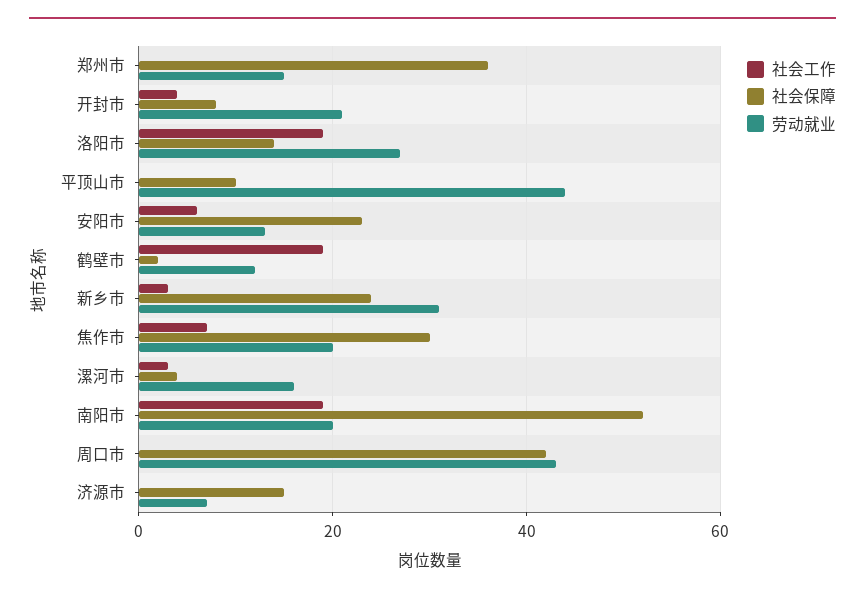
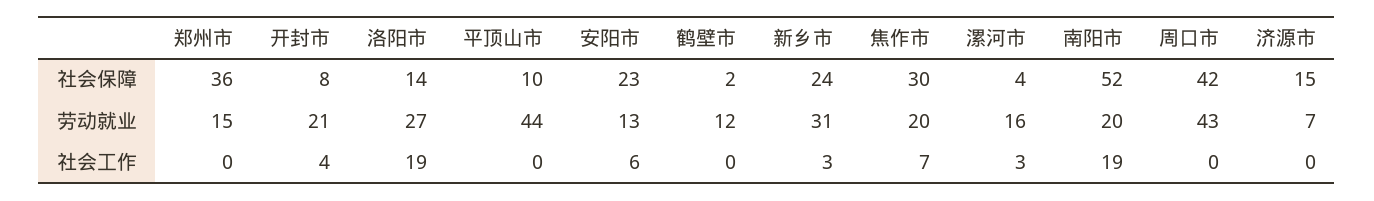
  {
    "社会工作": {
      "郑州市": 0,
      "开封市": 4,
      "洛阳市": 19,
      "平顶山市": 0,
      "安阳市": 6,
-     "鹤壁市": 20,
+     "鹤壁市": 0,
      "新乡市": 3,
      "焦作市": 7,
      "漯河市": 3,
      "南阳市": 19,
      "周口市": 0,
      "济源市": 0
    },
    "社会保障": {
      "郑州市": 36,
      "开封市": 8,
      "洛阳市": 14,
      "平顶山市": 10,
      "安阳市": 23,
      "鹤壁市": 2,
      "新乡市": 24,
      "焦作市": 30,
      "漯河市": 4,
      "南阳市": 52,
      "周口市": 42,
      "济源市": 15
    },
    "劳动就业": {
      "郑州市": 15,
      "开封市": 21,
      "洛阳市": 27,
      "平顶山市": 44,
      "安阳市": 13,
      "鹤壁市": 12,
      "新乡市": 31,
      "焦作市": 20,
      "漯河市": 16,
      "南阳市": 20,
      "周口市": 43,
      "济源市": 7
    }
  }

